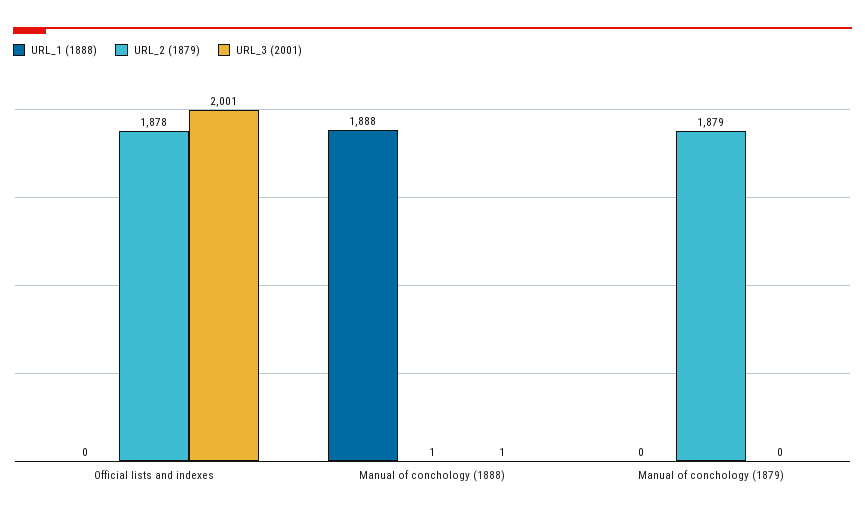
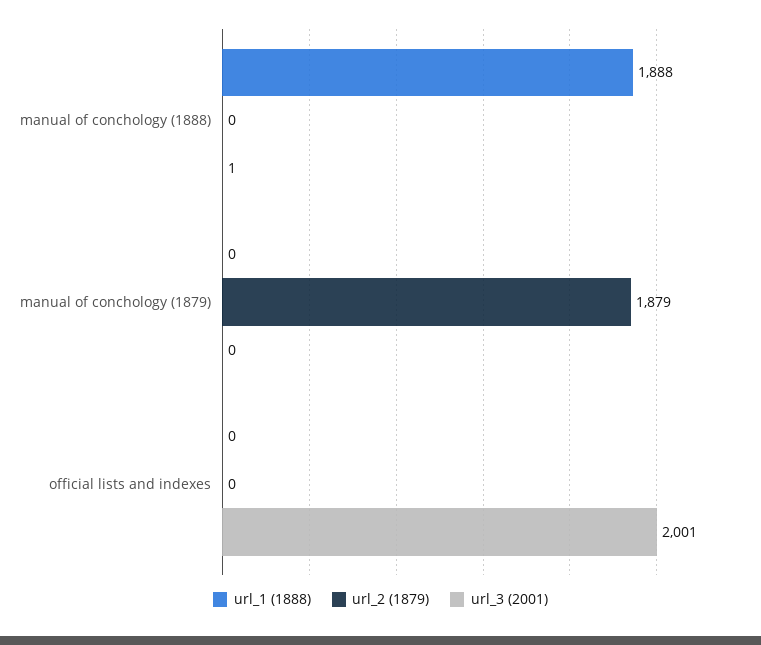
  {
    "URL_1 (1888)": {
      "Official lists and indexes": 0,
      "Manual of conchology (1888)": 1888,
      "Manual of conchology (1879)": 0
    },
    "URL_2 (1879)": {
-     "Official lists and indexes": 1878,
+     "Official lists and indexes": 0,
-     "Manual of conchology (1888)": 1,
+     "Manual of conchology (1888)": 0,
      "Manual of conchology (1879)": 1879
    },
    "URL_3 (2001)": {
      "Official lists and indexes": 2001,
      "Manual of conchology (1888)": 1,
      "Manual of conchology (1879)": 0
    }
  }

